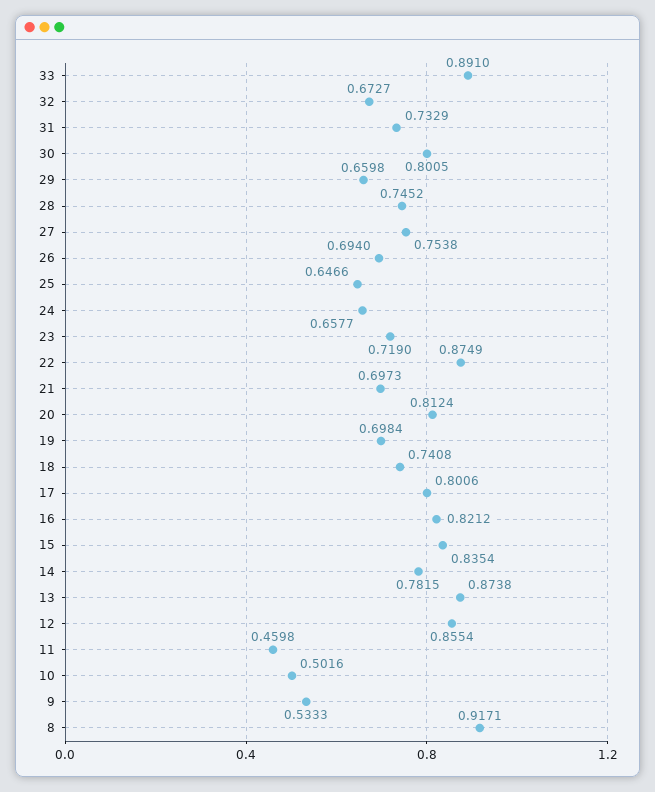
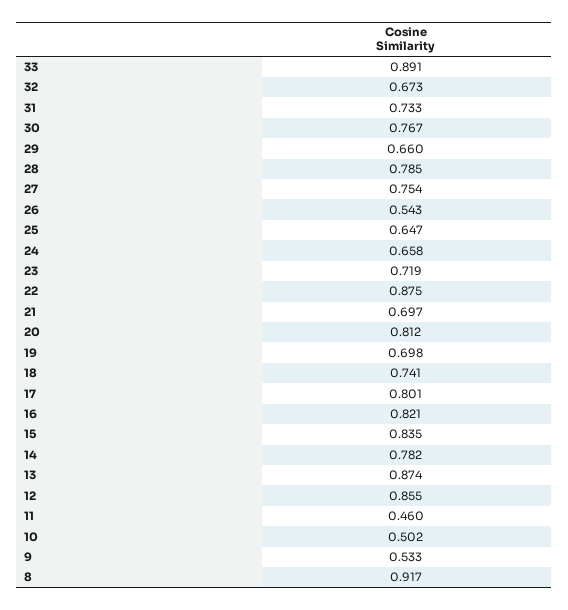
  {
    "33": 0.891,
    "32": 0.6727,
    "31": 0.7329,
-   "30": 0.8005,
+   "30": 0.767,
    "29": 0.6598,
-   "28": 0.7452,
+   "28": 0.785,
    "27": 0.7538,
-   "26": 0.694,
+   "26": 0.543,
    "25": 0.6466,
    "24": 0.6577,
    "23": 0.719,
    "22": 0.8749,
    "21": 0.6973,
    "20": 0.8124,
    "19": 0.6984,
    "18": 0.7408,
    "17": 0.8006,
    "16": 0.8212,
    "15": 0.8354,
    "14": 0.7815,
    "13": 0.8738,
    "12": 0.8554,
    "11": 0.4598,
    "10": 0.5016,
    "9": 0.5333,
    "8": 0.9171
  }

